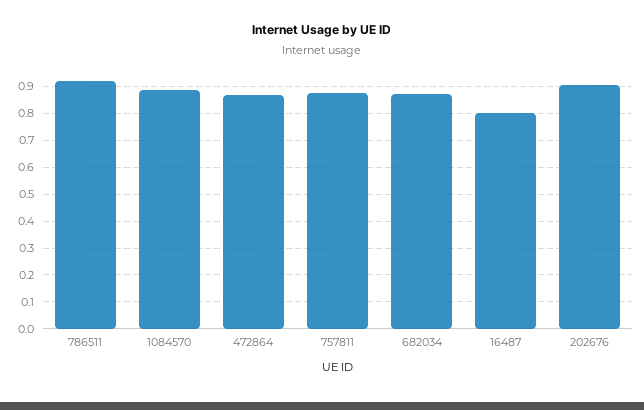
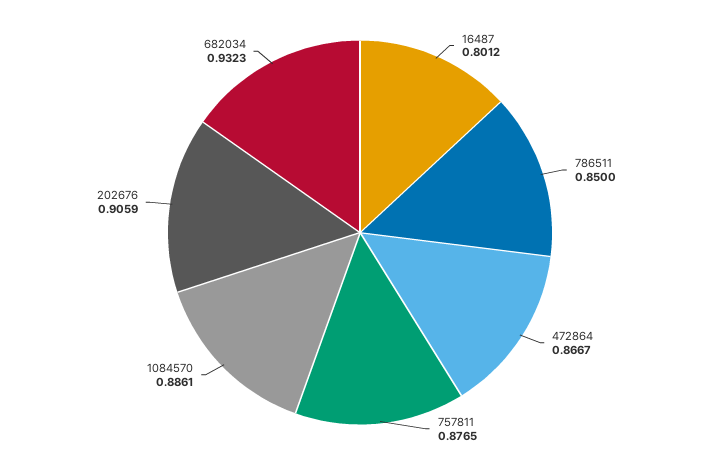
  {
-   "786511": 0.925,
+   "786511": 0.85,
    "1084570": 0.8861,
    "472864": 0.8667,
    "757811": 0.8765,
-   "682034": 0.875,
+   "682034": 0.9323,
    "16487": 0.8012,
    "202676": 0.9059
  }

